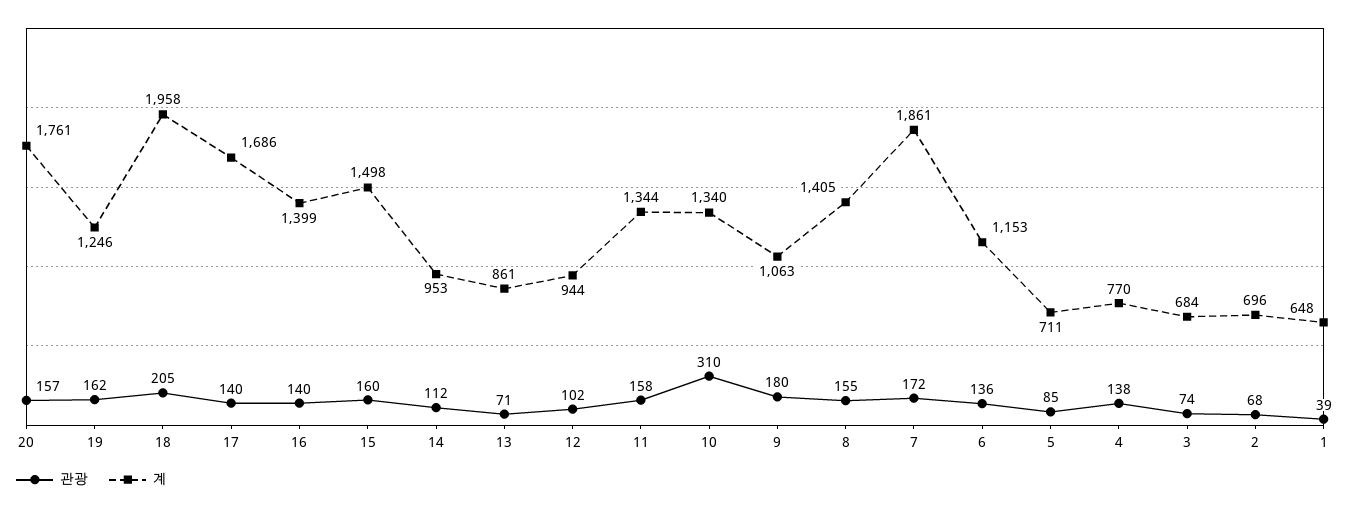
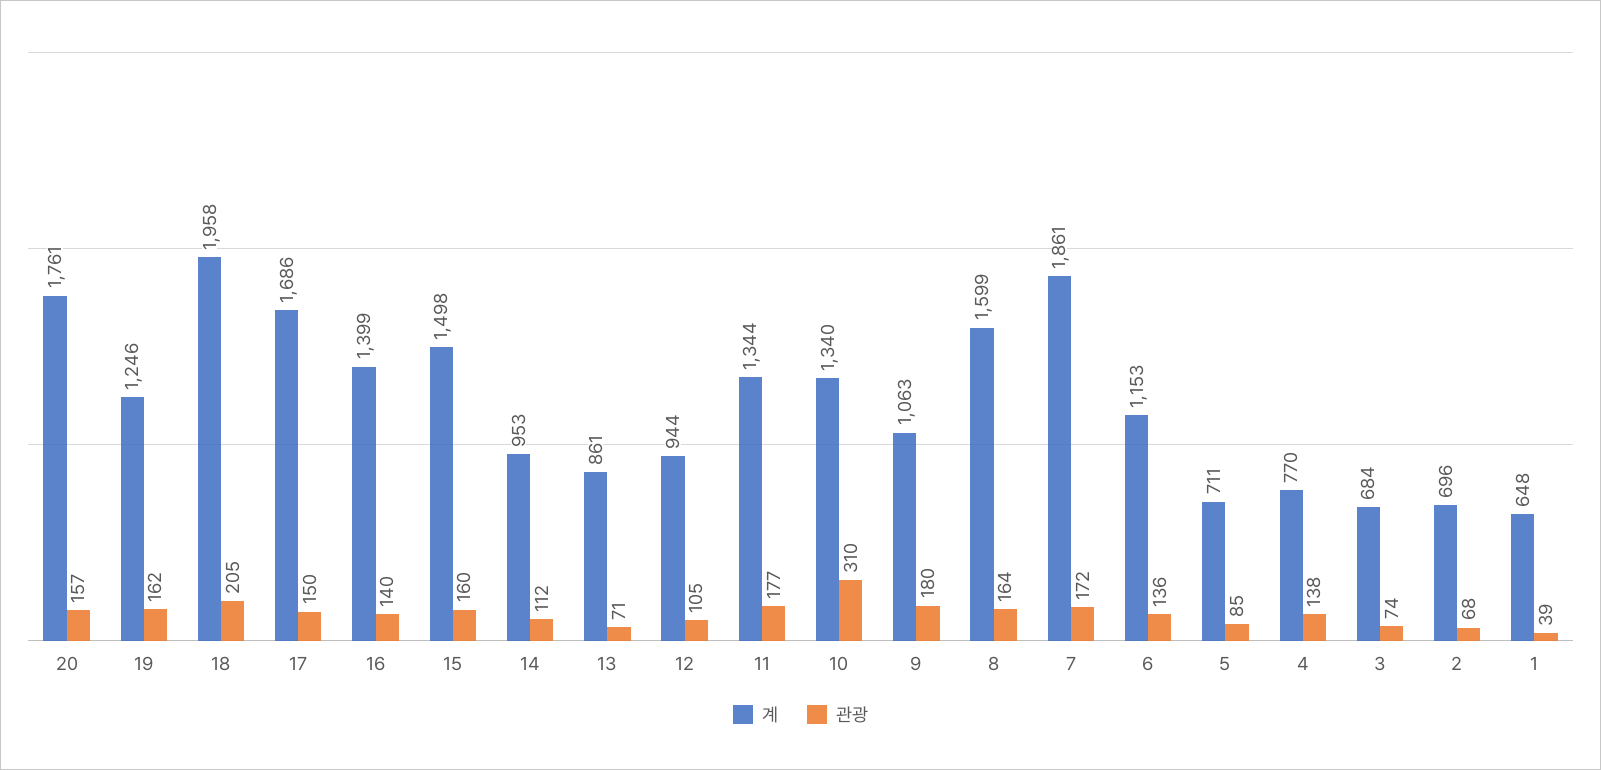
  {
    "관광": {
      "20": 157,
      "19": 162,
      "18": 205,
-     "17": 140,
+     "17": 150,
      "16": 140,
      "15": 160,
      "14": 112,
      "13": 71,
-     "12": 102,
+     "12": 105,
-     "11": 158,
+     "11": 177,
      "10": 310,
      "9": 180,
-     "8": 155,
+     "8": 164,
      "7": 172,
      "6": 136,
      "5": 85,
      "4": 138,
      "3": 74,
      "2": 68,
      "1": 39
    },
    "계": {
      "20": 1761,
      "19": 1246,
      "18": 1958,
      "17": 1686,
      "16": 1399,
      "15": 1498,
      "14": 953,
      "13": 861,
      "12": 944,
      "11": 1344,
      "10": 1340,
      "9": 1063,
-     "8": 1405,
+     "8": 1599,
      "7": 1861,
      "6": 1153,
      "5": 711,
      "4": 770,
      "3": 684,
      "2": 696,
      "1": 648
    }
  }

